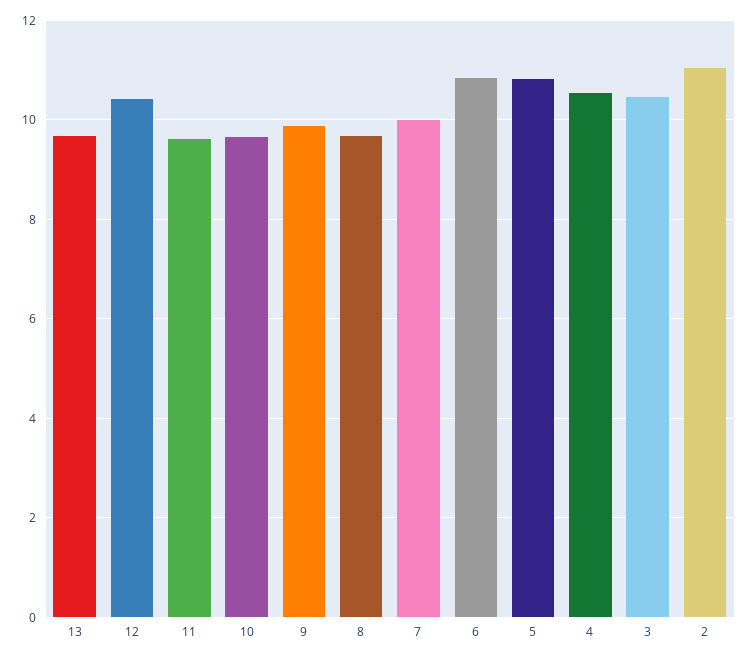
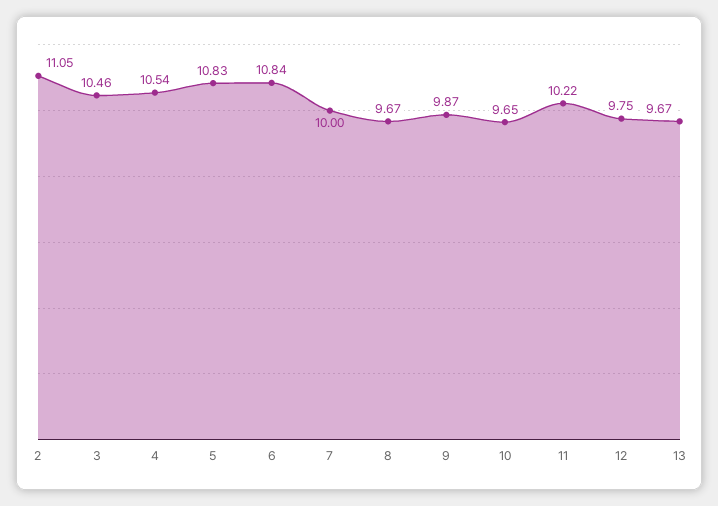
  {
    "13": 9.67,
-   "12": 10.4,
+   "12": 9.75,
-   "11": 9.6,
+   "11": 10.22,
    "10": 9.65,
    "9": 9.87,
    "8": 9.67,
    "7": 10,
    "6": 10.84,
    "5": 10.83,
    "4": 10.54,
    "3": 10.46,
    "2": 11.05
  }

